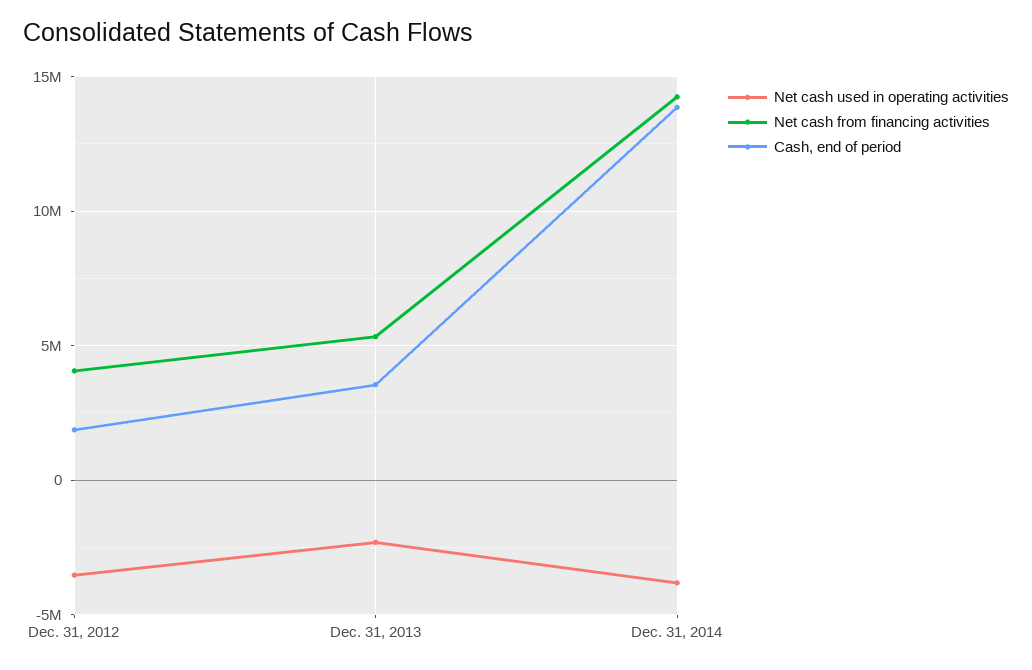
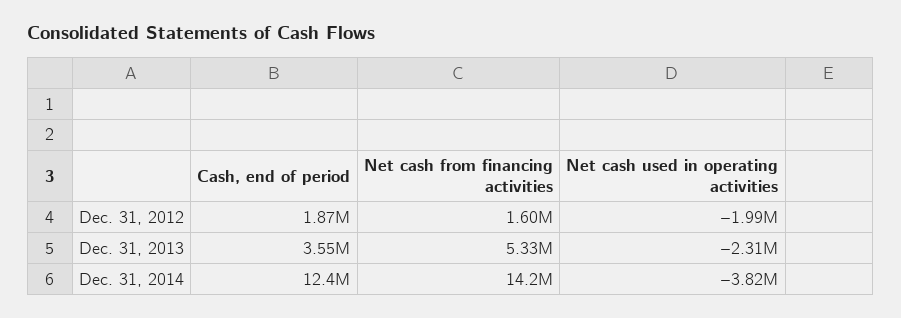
  {
    "Net cash used in operating activities": {
-     "Dec. 31, 2012": -3500000,
+     "Dec. 31, 2012": -1990000,
      "Dec. 31, 2013": -2310000,
      "Dec. 31, 2014": -3820000
    },
    "Net cash from financing activities": {
-     "Dec. 31, 2012": 4000000,
+     "Dec. 31, 2012": 1600000,
      "Dec. 31, 2013": 5330000,
      "Dec. 31, 2014": 14200000
    },
    "Cash, end of period": {
      "Dec. 31, 2012": 1870000,
      "Dec. 31, 2013": 3550000,
-     "Dec. 31, 2014": 14000000
+     "Dec. 31, 2014": 12400000
    }
  }

